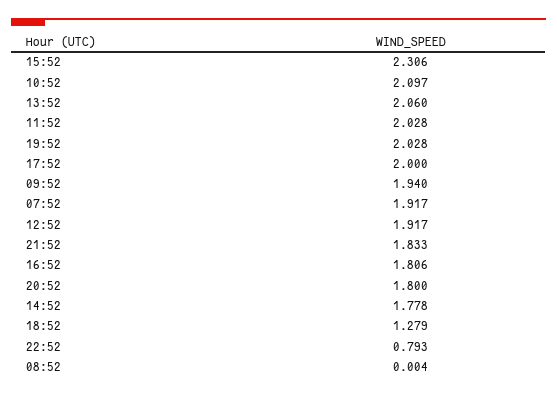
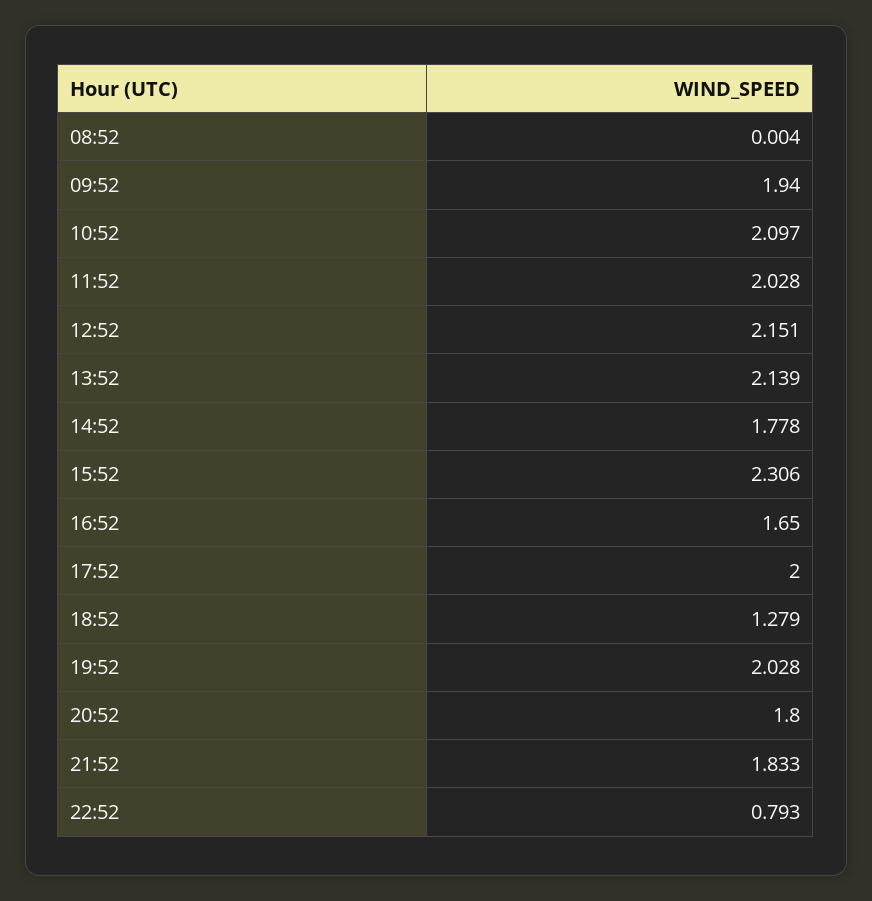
  {
    "15:52": 2.306,
    "10:52": 2.097,
-   "13:52": 2.06,
+   "13:52": 2.139,
    "11:52": 2.028,
    "19:52": 2.028,
    "17:52": 2,
    "09:52": 1.94,
-   "07:52": 1.917,
-   "12:52": 1.917,
+   "12:52": 2.151,
    "21:52": 1.833,
-   "16:52": 1.806,
+   "16:52": 1.65,
    "20:52": 1.8,
    "14:52": 1.778,
    "18:52": 1.279,
    "22:52": 0.793,
    "08:52": 0.004
  }

